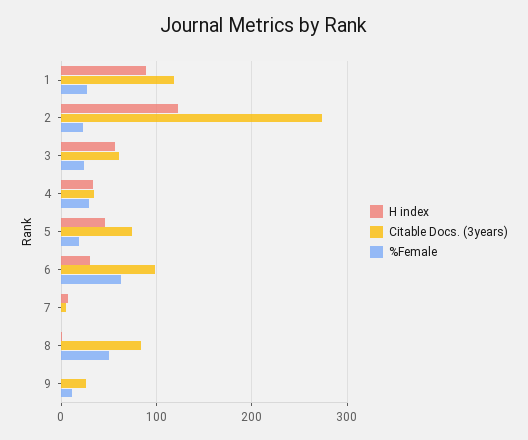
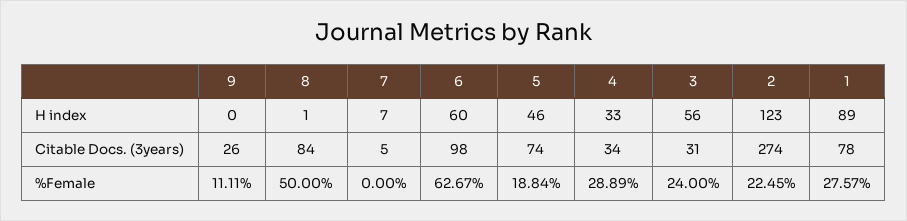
  {
    "H index": {
      "1": 89,
      "2": 123,
      "3": 56,
      "4": 33,
      "5": 46,
-     "6": 30,
+     "6": 60,
      "7": 7,
      "8": 1,
      "9": 0
    },
    "Citable Docs. (3years)": {
-     "1": 120,
+     "1": 78,
      "2": 274,
-     "3": 60,
+     "3": 31,
      "4": 34,
      "5": 74,
      "6": 98,
      "7": 5,
      "8": 84,
      "9": 26
    },
    "%Female": {
      "1": 27.57,
      "2": 22.45,
      "3": 24,
      "4": 28.89,
      "5": 18.84,
      "6": 62.67,
      "7": 0,
      "8": 50,
      "9": 11.11
    }
  }

